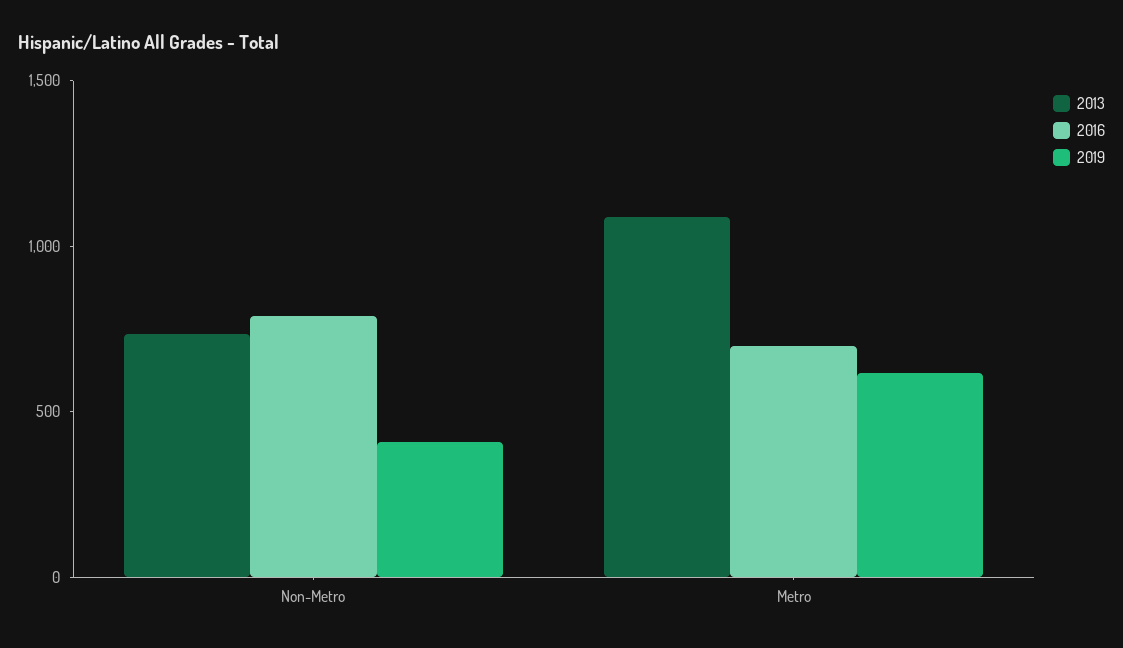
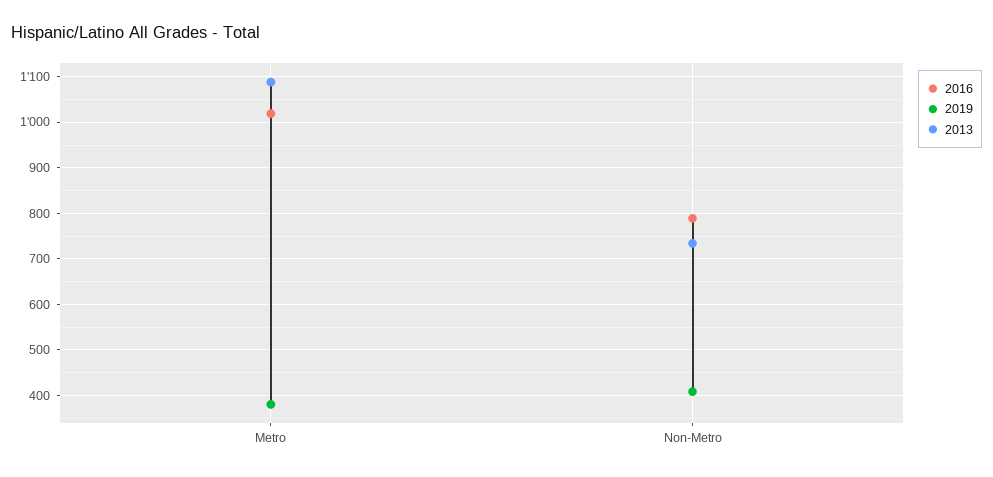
  {
    "2013": {
      "Non-Metro": 740,
      "Metro": 1080
    },
    "2016": {
      "Non-Metro": 780,
-     "Metro": 700
+     "Metro": 1020
    },
    "2019": {
      "Non-Metro": 400,
-     "Metro": 600
+     "Metro": 380
    }
  }

